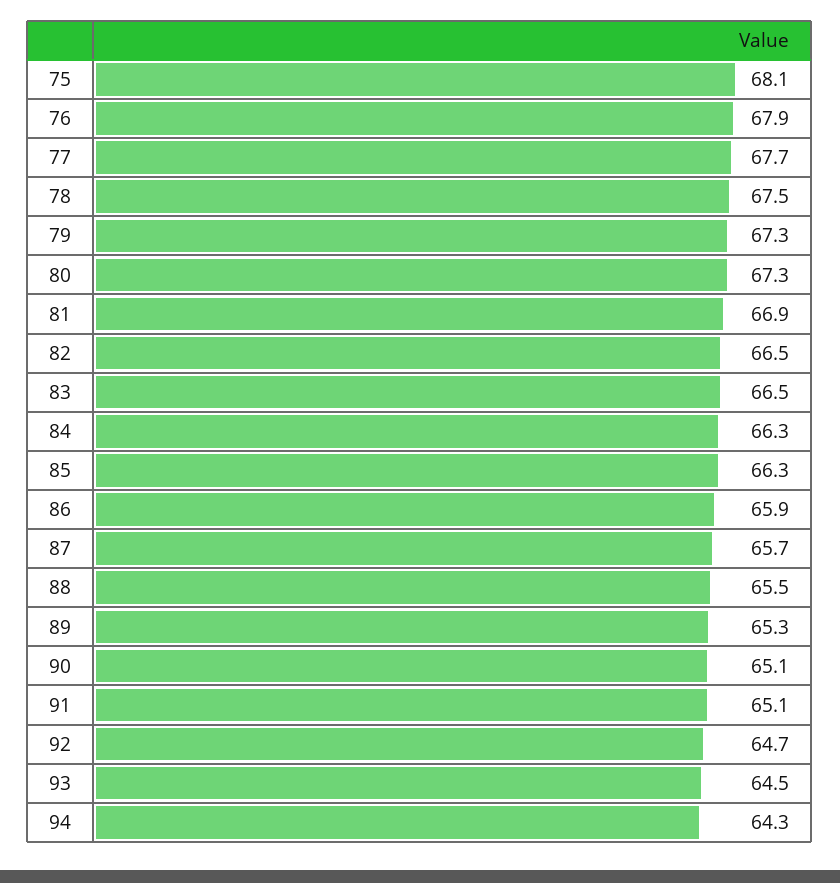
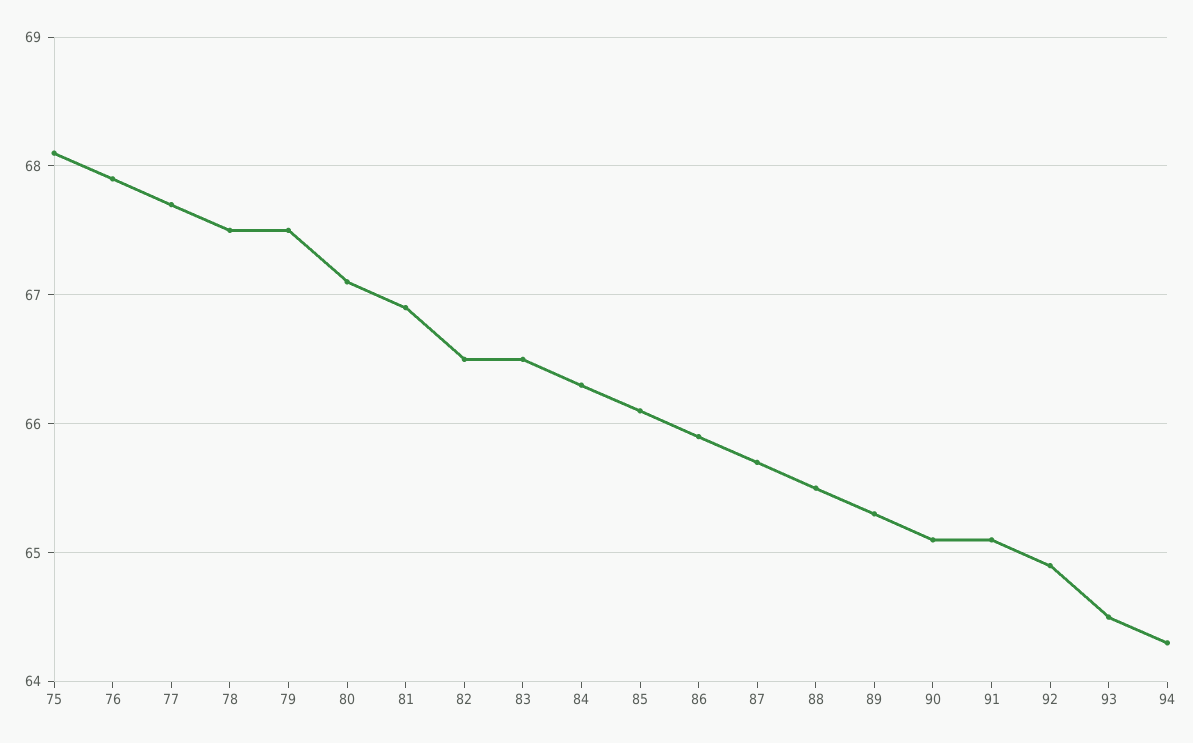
  {
    "75": 68.1,
    "76": 67.9,
    "77": 67.7,
    "78": 67.5,
-   "79": 67.3,
+   "79": 67.5,
-   "80": 67.3,
+   "80": 67.1,
    "81": 66.9,
    "82": 66.5,
    "83": 66.5,
    "84": 66.3,
-   "85": 66.3,
+   "85": 66.1,
    "86": 65.9,
    "87": 65.7,
    "88": 65.5,
    "89": 65.3,
    "90": 65.1,
    "91": 65.1,
-   "92": 64.7,
+   "92": 64.9,
    "93": 64.5,
    "94": 64.3
  }

